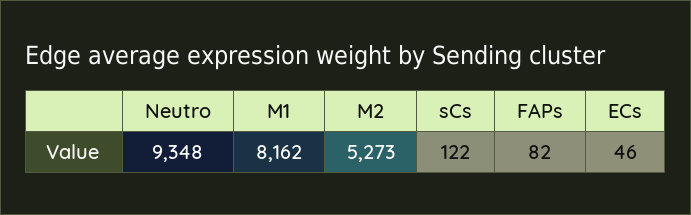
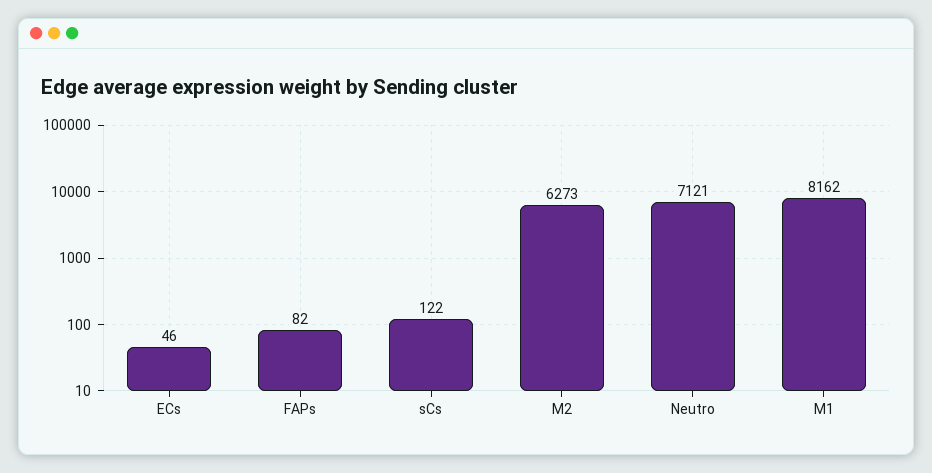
  {
-   "Neutro": 9348,
+   "Neutro": 7121,
    "M1": 8162,
-   "M2": 5273,
+   "M2": 6273,
    "sCs": 122,
    "FAPs": 82,
    "ECs": 46
  }

